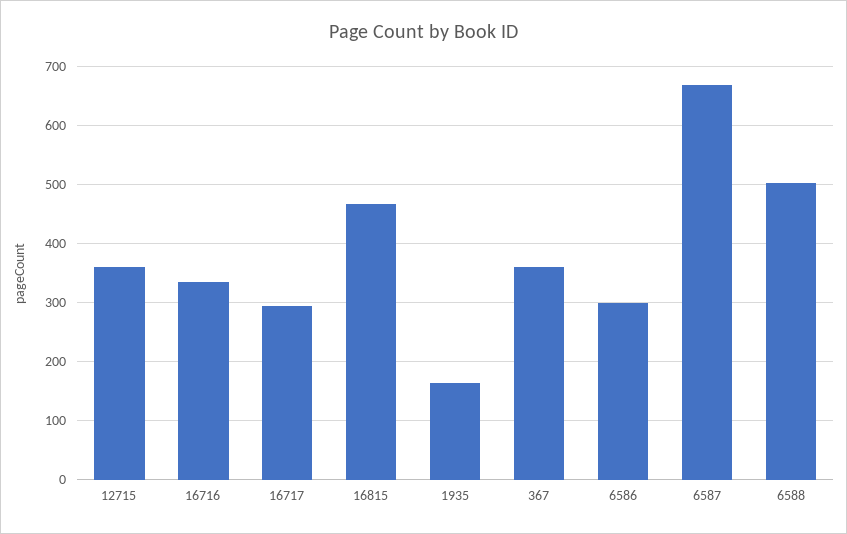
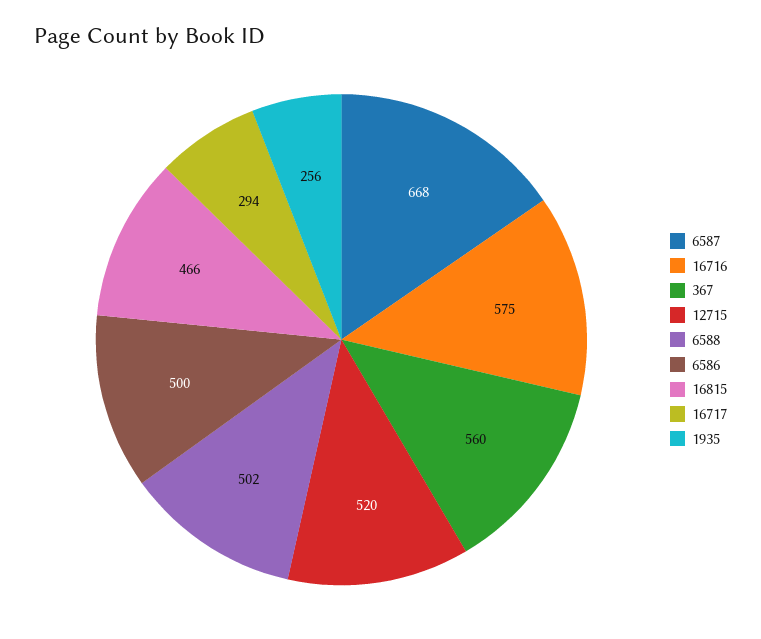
  {
-   "12715": 360,
+   "12715": 520,
-   "16716": 340,
+   "16716": 575,
    "16717": 294,
    "16815": 466,
-   "1935": 160,
+   "1935": 256,
-   "367": 360,
+   "367": 560,
-   "6586": 300,
+   "6586": 500,
    "6587": 668,
    "6588": 502
  }

